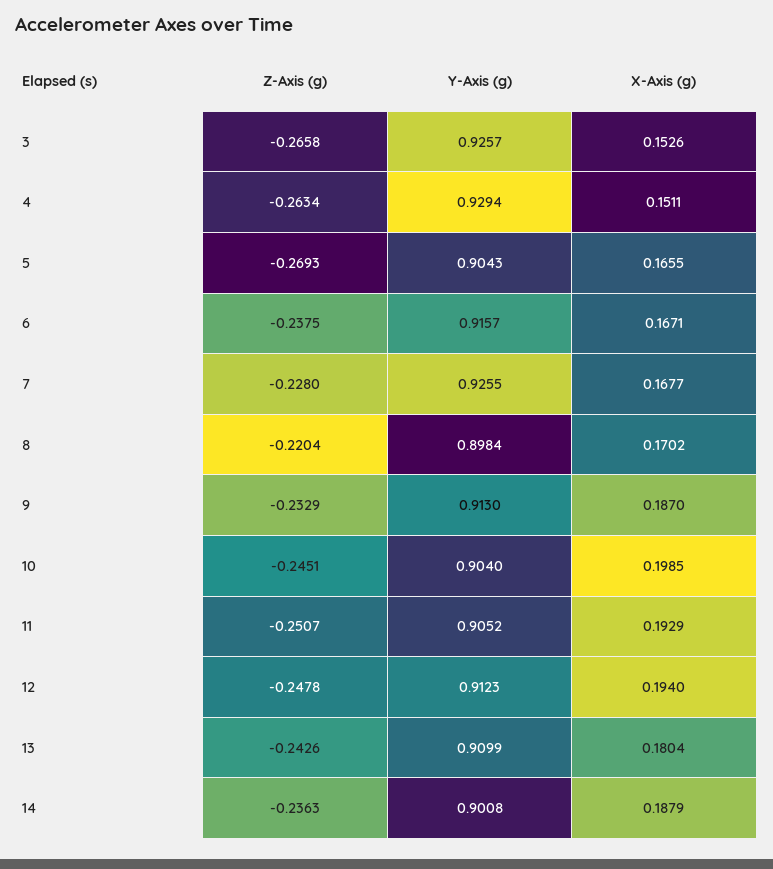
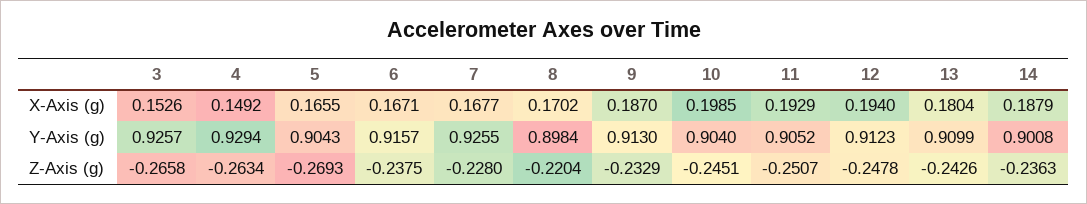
  {
    "Z-Axis (g)": {
      "3": -0.2658,
      "4": -0.2634,
      "5": -0.2693,
      "6": -0.2375,
      "7": -0.228,
      "8": -0.2204,
      "9": -0.2329,
      "10": -0.2451,
      "11": -0.2507,
      "12": -0.2478,
      "13": -0.2426,
      "14": -0.2363
    },
    "Y-Axis (g)": {
      "3": 0.9257,
      "4": 0.9294,
      "5": 0.9043,
      "6": 0.9157,
      "7": 0.9255,
      "8": 0.8984,
      "9": 0.913,
      "10": 0.904,
      "11": 0.9052,
      "12": 0.9123,
      "13": 0.9099,
      "14": 0.9008
    },
    "X-Axis (g)": {
      "3": 0.1526,
-     "4": 0.1511,
+     "4": 0.1492,
      "5": 0.1655,
      "6": 0.1671,
      "7": 0.1677,
      "8": 0.1702,
      "9": 0.187,
      "10": 0.1985,
      "11": 0.1929,
      "12": 0.194,
      "13": 0.1804,
      "14": 0.1879
    }
  }

